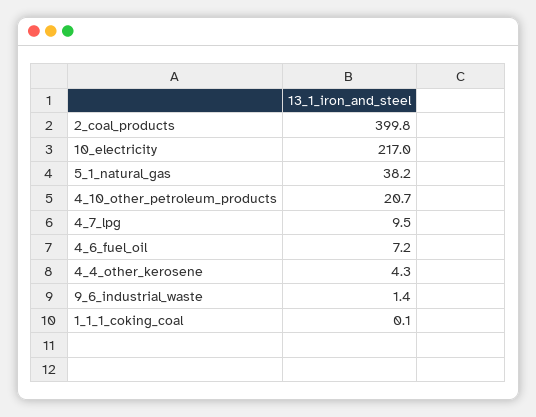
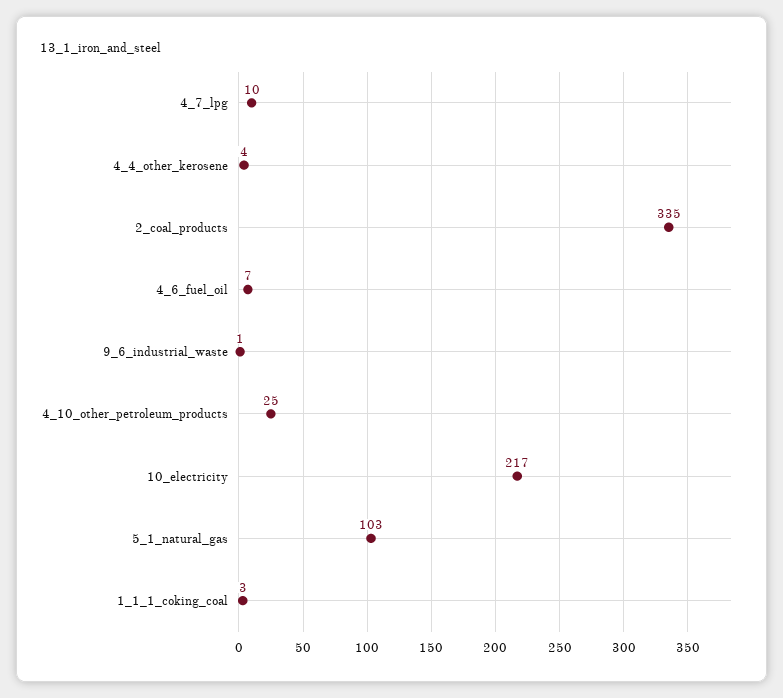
  {
-   "2_coal_products": 399.8,
+   "2_coal_products": 335,
    "10_electricity": 217,
-   "5_1_natural_gas": 38.2,
+   "5_1_natural_gas": 103,
-   "4_10_other_petroleum_products": 20.7,
+   "4_10_other_petroleum_products": 25,
    "4_7_lpg": 9.5,
    "4_6_fuel_oil": 7.2,
    "4_4_other_kerosene": 4.3,
    "9_6_industrial_waste": 1.4,
-   "1_1_1_coking_coal": 0.1
+   "1_1_1_coking_coal": 3
  }

